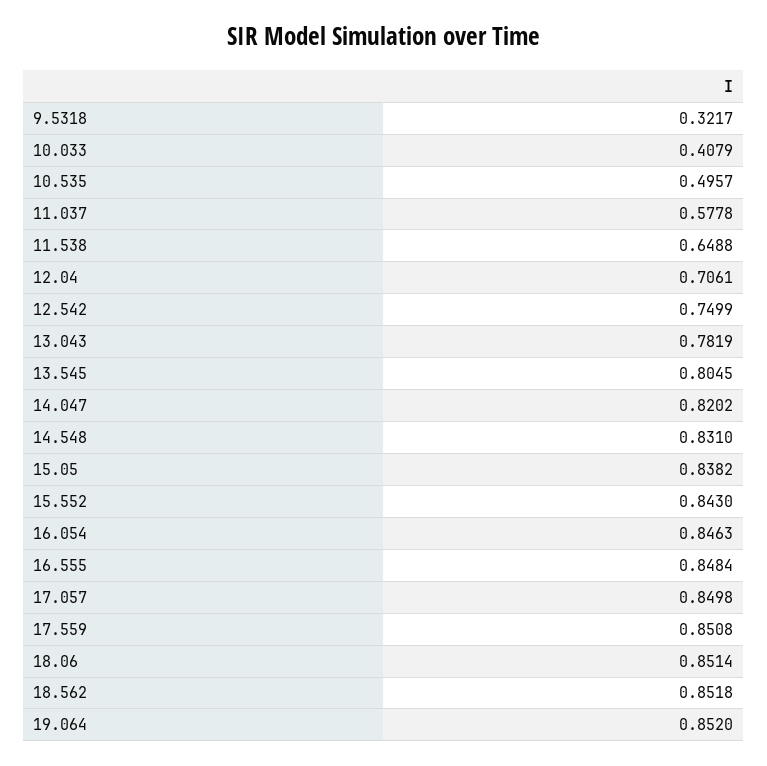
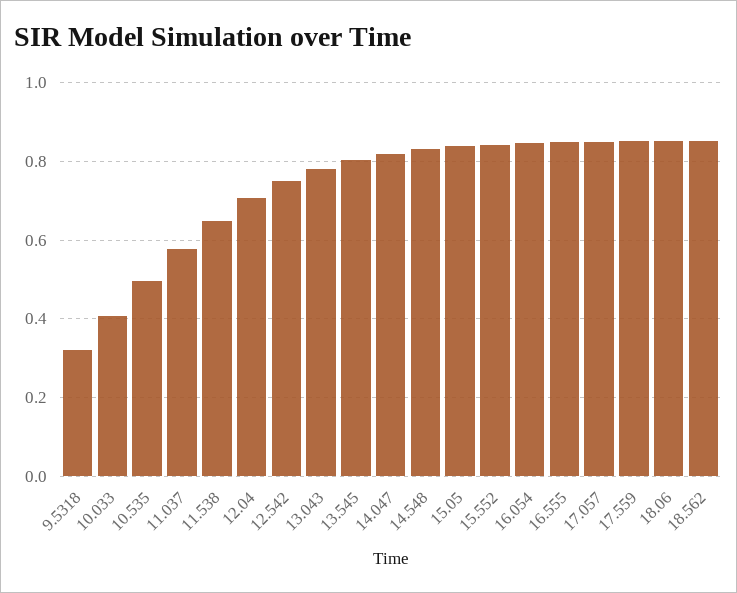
  {
    "9.5318": 0.3217,
    "10.033": 0.4079,
    "10.535": 0.4957,
    "11.037": 0.5778,
    "11.538": 0.6488,
    "12.04": 0.7061,
    "12.542": 0.7499,
    "13.043": 0.7819,
    "13.545": 0.8045,
    "14.047": 0.8202,
    "14.548": 0.831,
    "15.05": 0.8382,
    "15.552": 0.843,
    "16.054": 0.8463,
    "16.555": 0.8484,
    "17.057": 0.8498,
    "17.559": 0.8508,
    "18.06": 0.8514,
-   "18.562": 0.8518,
+   "18.562": 0.8518
-   "19.064": 0.852
  }

